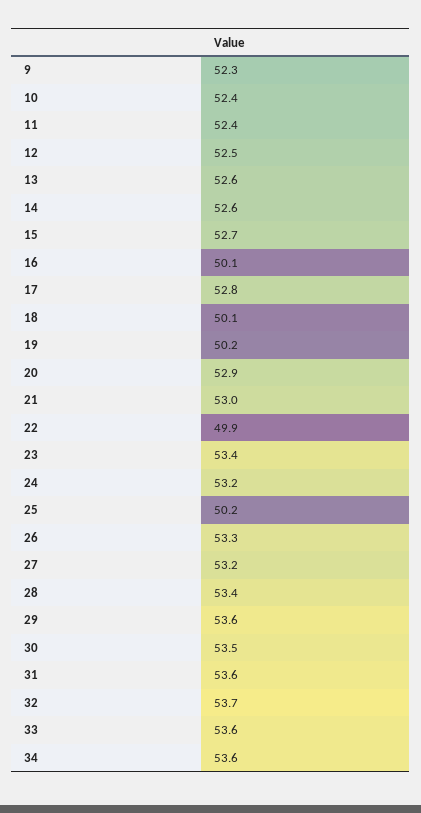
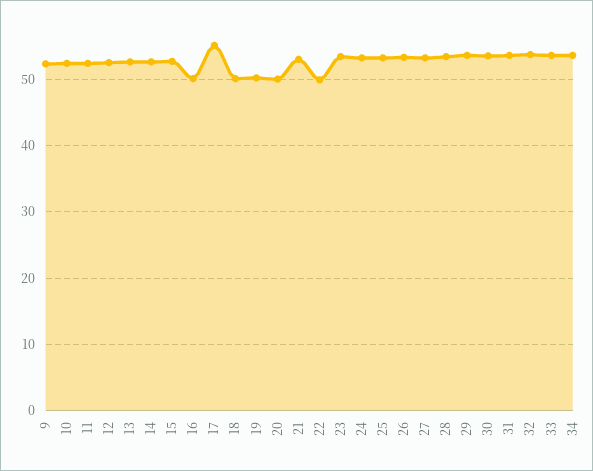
  {
    "9": 52.3,
    "10": 52.4,
    "11": 52.4,
    "12": 52.5,
    "13": 52.6,
    "14": 52.6,
    "15": 52.7,
    "16": 50.1,
-   "17": 52.8,
+   "17": 55,
    "18": 50.1,
    "19": 50.2,
-   "20": 52.9,
+   "20": 50,
    "21": 53,
    "22": 49.9,
    "23": 53.4,
    "24": 53.2,
-   "25": 50.2,
+   "25": 53,
    "26": 53.3,
    "27": 53.2,
    "28": 53.4,
    "29": 53.6,
    "30": 53.5,
    "31": 53.6,
    "32": 53.7,
    "33": 53.6,
    "34": 53.6
  }

